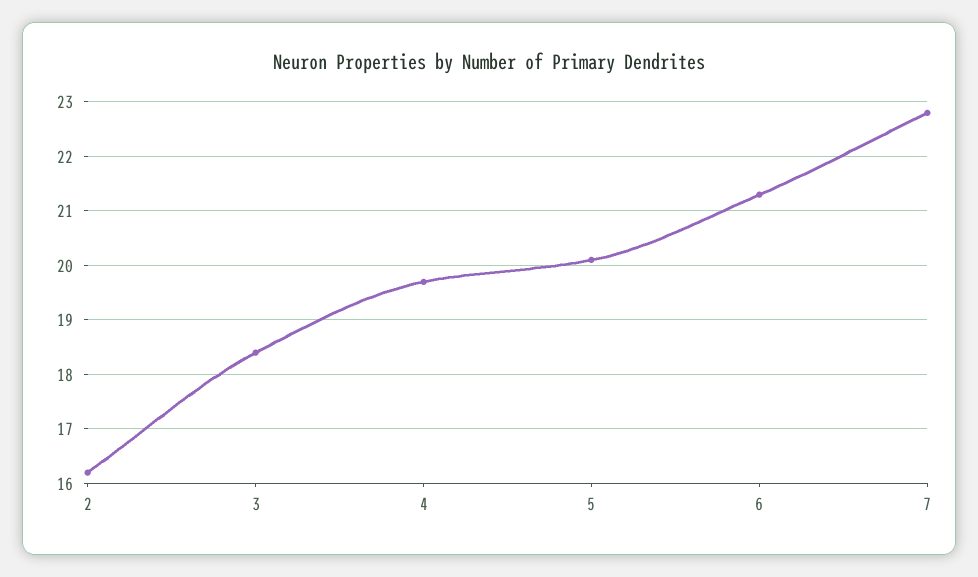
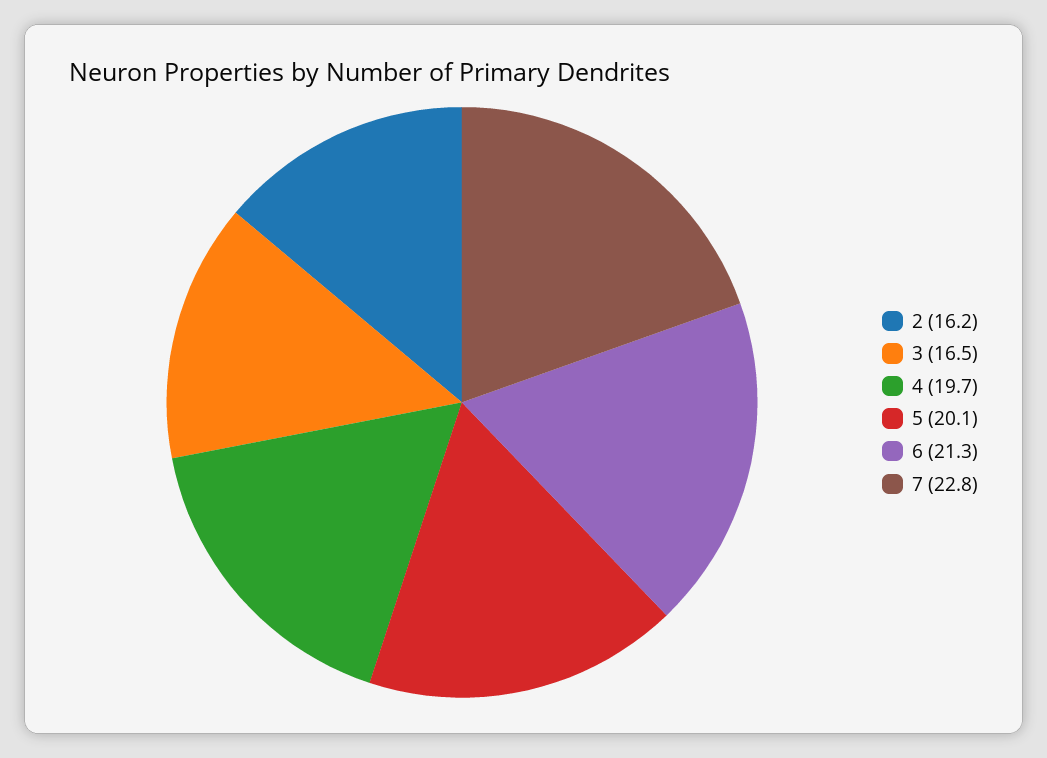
  {
    "2": 16.2,
-   "3": 18.5,
+   "3": 16.5,
    "4": 19.7,
    "5": 20.1,
    "6": 21.3,
    "7": 22.8
  }

